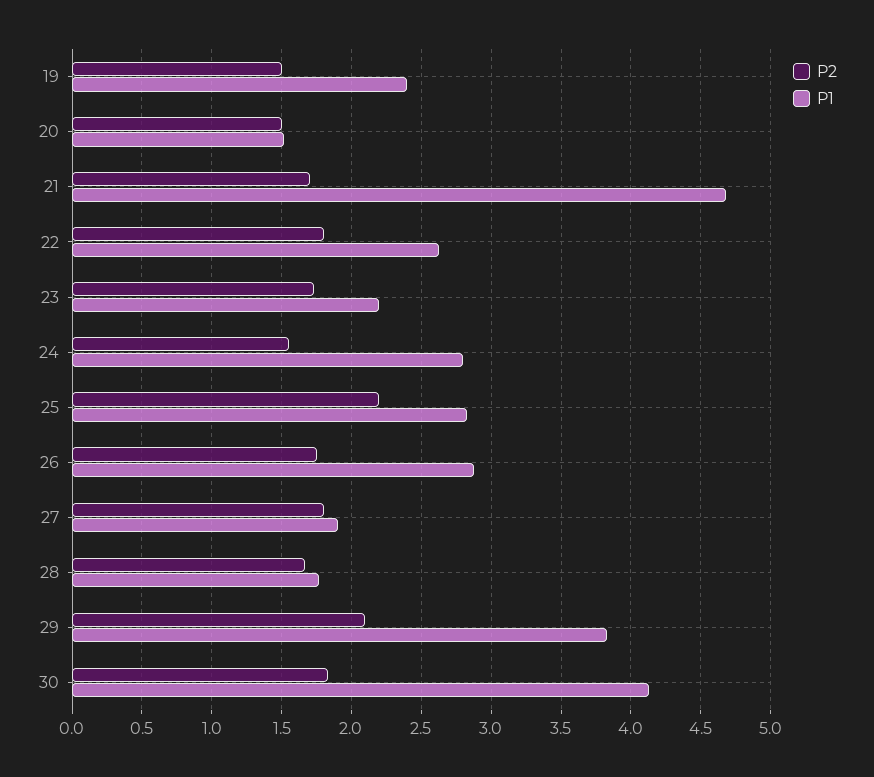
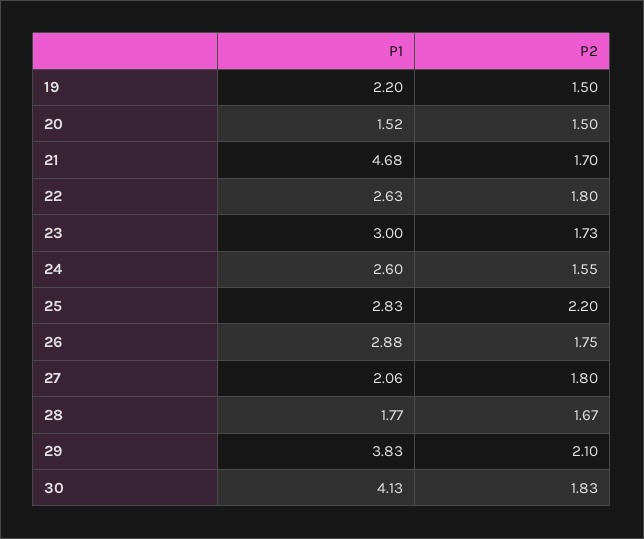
  {
    "P2": {
      "19": 1.5,
      "20": 1.5,
      "21": 1.7,
      "22": 1.8,
      "23": 1.73,
      "24": 1.55,
      "25": 2.2,
      "26": 1.75,
      "27": 1.8,
      "28": 1.67,
      "29": 2.1,
      "30": 1.83
    },
    "P1": {
-     "19": 2.4,
+     "19": 2.2,
      "20": 1.52,
      "21": 4.68,
      "22": 2.63,
-     "23": 2.2,
+     "23": 3,
-     "24": 2.8,
+     "24": 2.6,
      "25": 2.83,
      "26": 2.88,
-     "27": 1.9,
+     "27": 2.06,
      "28": 1.77,
      "29": 3.83,
      "30": 4.13
    }
  }

